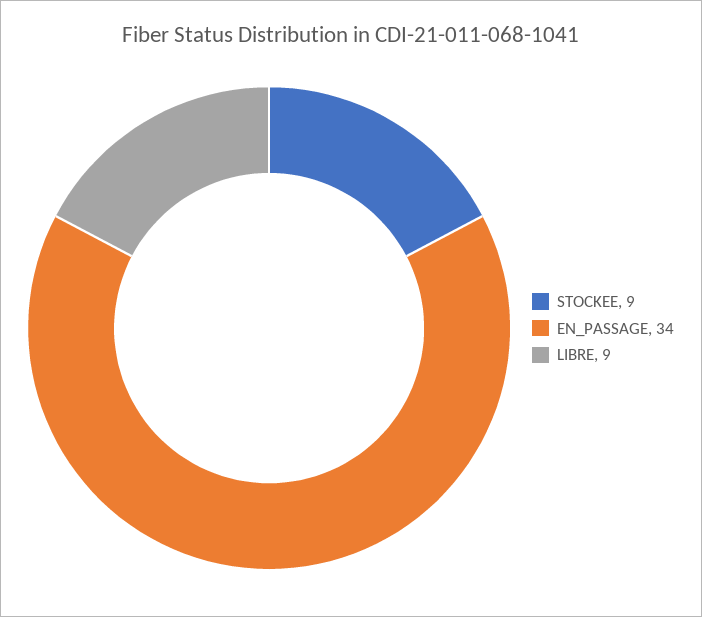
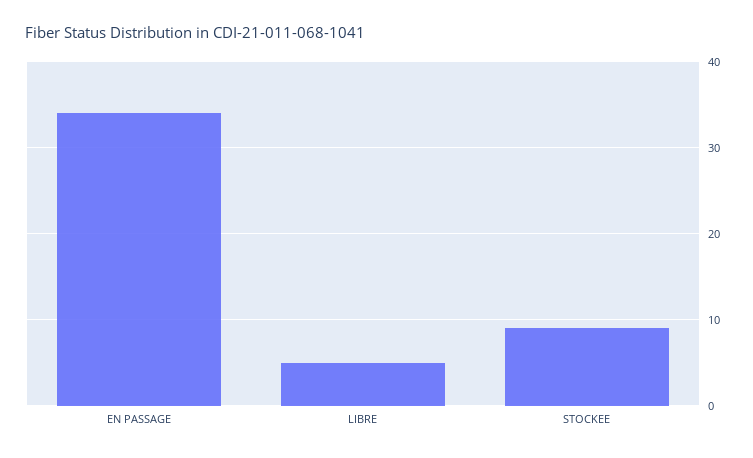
  {
    "STOCKEE": 9,
    "EN_PASSAGE": 34,
-   "LIBRE": 9
+   "LIBRE": 5
  }

